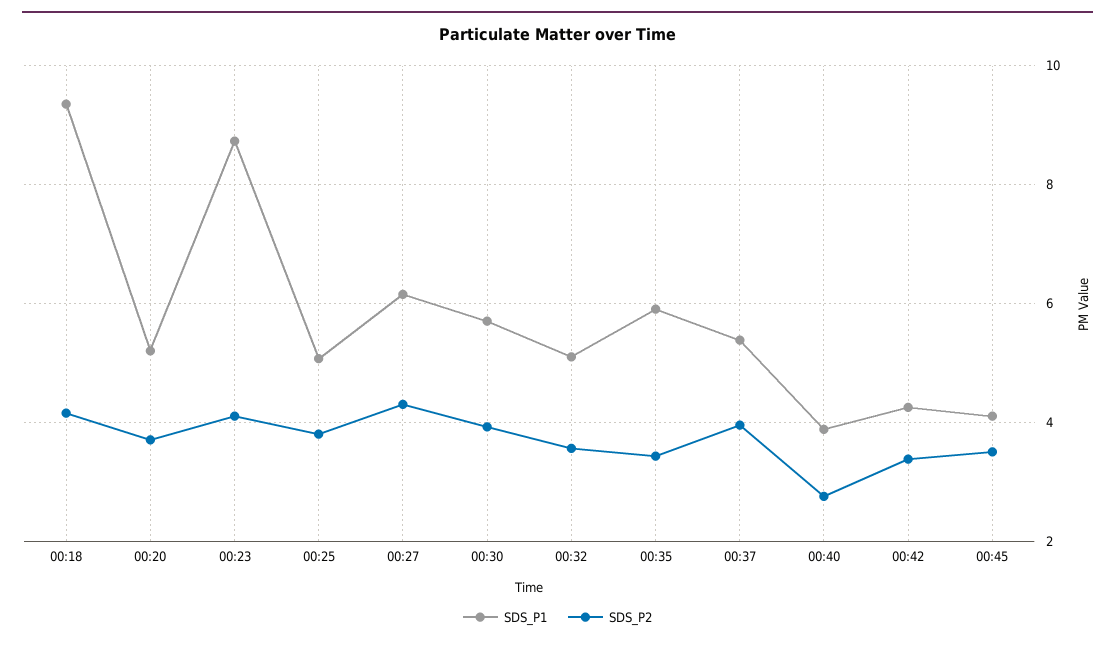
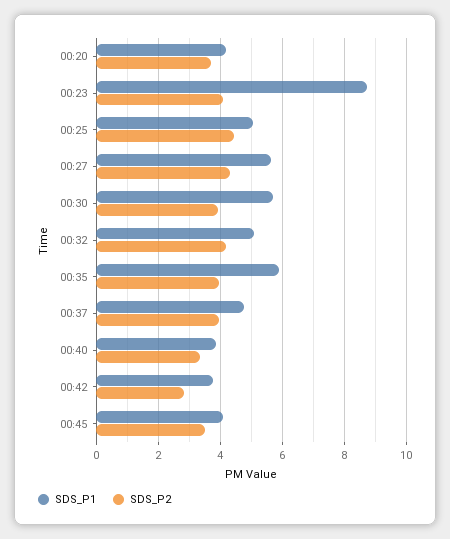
  {
    "SDS_P1": {
-     "00:18": 9.4,
-     "00:20": 5.2,
+     "00:20": 4.2,
      "00:23": 8.8,
      "00:25": 5,
-     "00:27": 6.2,
+     "00:27": 5.6,
      "00:30": 5.8,
      "00:32": 5.2,
      "00:35": 6,
-     "00:37": 5.4,
+     "00:37": 4.8,
      "00:40": 3.8,
-     "00:42": 4.2,
+     "00:42": 3.8,
      "00:45": 4.2
    },
    "SDS_P2": {
-     "00:18": 4.2,
      "00:20": 3.8,
      "00:23": 4.2,
-     "00:25": 3.8,
+     "00:25": 4.4,
      "00:27": 4.4,
      "00:30": 4,
-     "00:32": 3.6,
+     "00:32": 4.2,
-     "00:35": 3.4,
+     "00:35": 4,
      "00:37": 4,
-     "00:40": 2.8,
+     "00:40": 3.4,
-     "00:42": 3.4,
+     "00:42": 2.8,
      "00:45": 3.6
    }
  }

